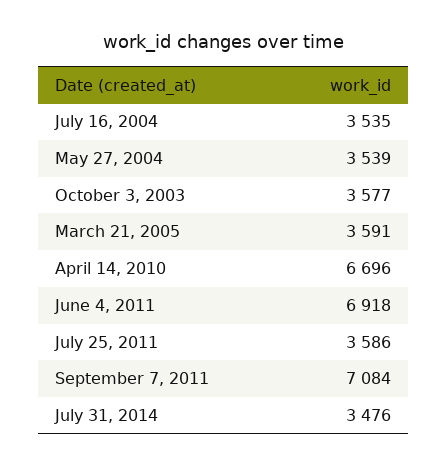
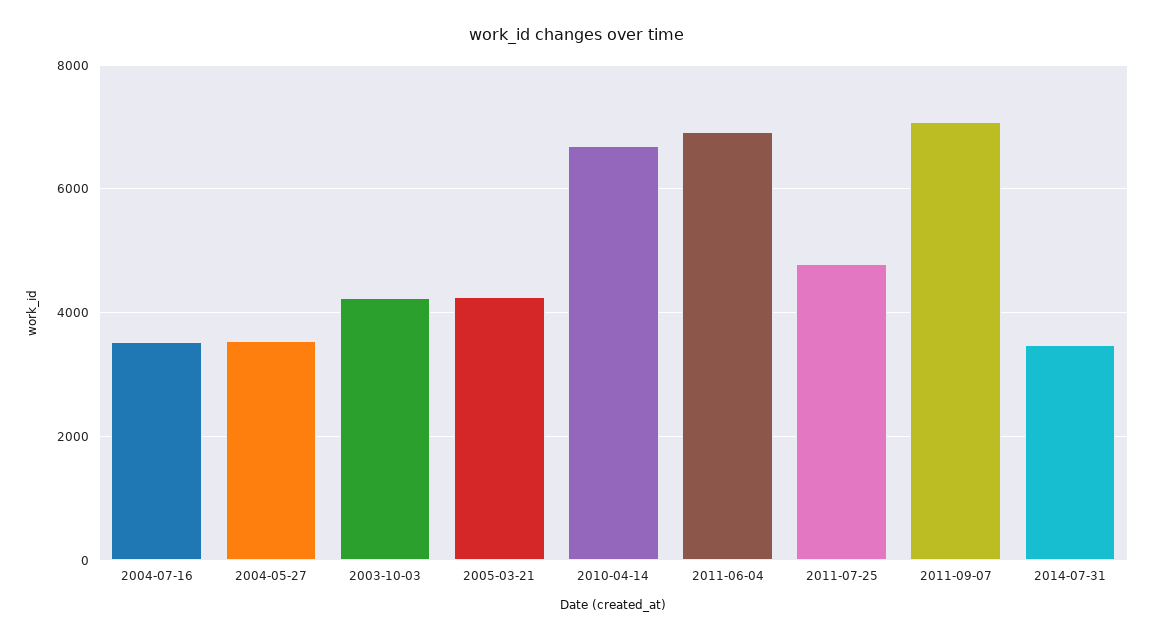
  {
    "July 16, 2004": 3535,
    "May 27, 2004": 3539,
-   "October 3, 2003": 3577,
+   "October 3, 2003": 4200,
-   "March 21, 2005": 3591,
+   "March 21, 2005": 4200,
    "April 14, 2010": 6696,
    "June 4, 2011": 6918,
-   "July 25, 2011": 3586,
+   "July 25, 2011": 4800,
    "September 7, 2011": 7084,
    "July 31, 2014": 3476
  }

